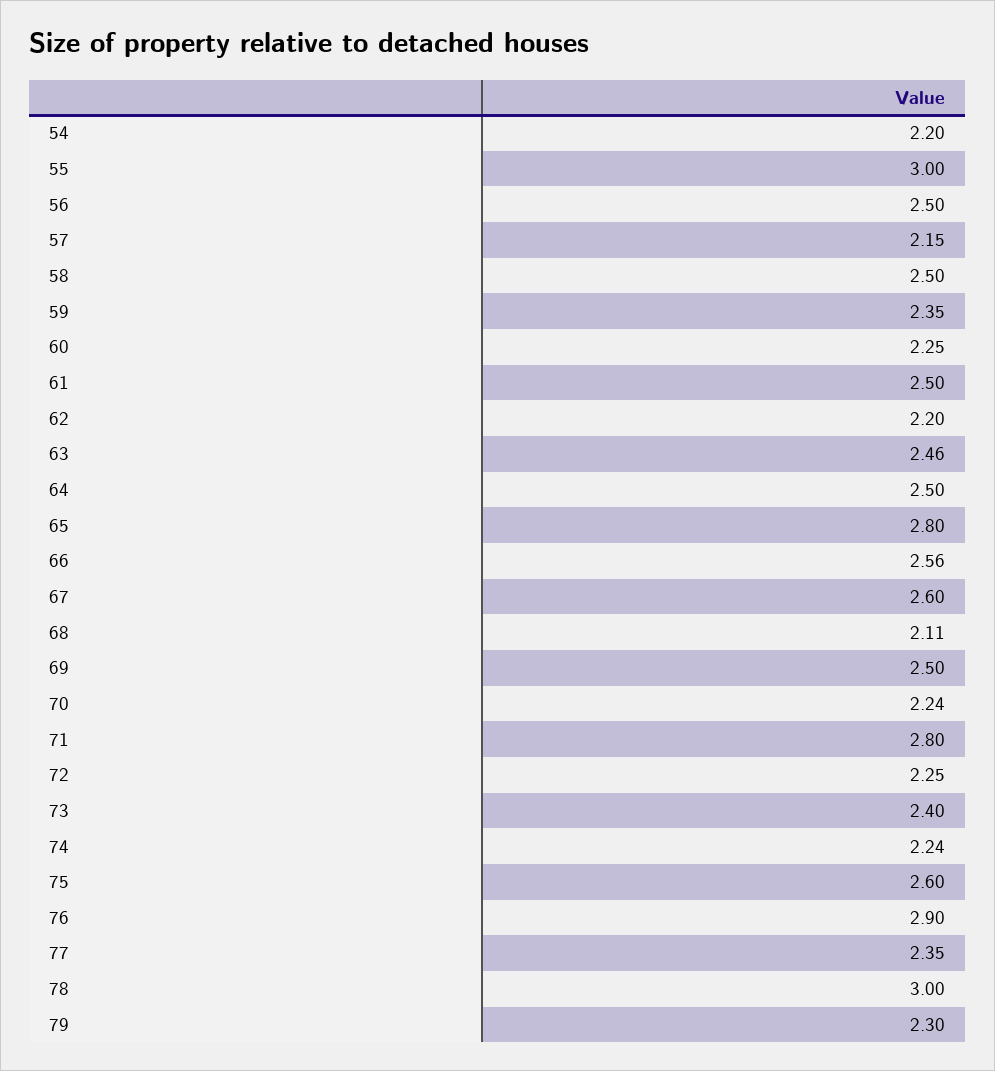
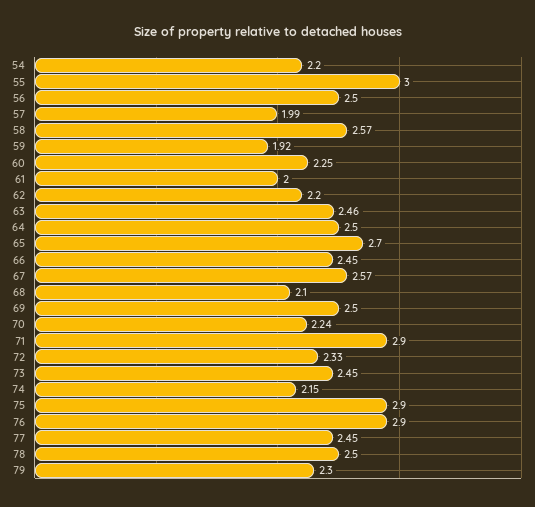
  {
    "54": 2.2,
    "55": 3,
    "56": 2.5,
-   "57": 2.15,
+   "57": 1.99,
-   "58": 2.5,
+   "58": 2.57,
-   "59": 2.35,
+   "59": 1.92,
    "60": 2.25,
-   "61": 2.5,
+   "61": 2,
    "62": 2.2,
    "63": 2.46,
    "64": 2.5,
-   "65": 2.8,
+   "65": 2.7,
-   "66": 2.56,
+   "66": 2.45,
-   "67": 2.6,
+   "67": 2.57,
-   "68": 2.11,
+   "68": 2.1,
    "69": 2.5,
    "70": 2.24,
-   "71": 2.8,
+   "71": 2.9,
-   "72": 2.25,
+   "72": 2.33,
-   "73": 2.4,
+   "73": 2.45,
-   "74": 2.24,
+   "74": 2.15,
-   "75": 2.6,
+   "75": 2.9,
    "76": 2.9,
-   "77": 2.35,
+   "77": 2.45,
-   "78": 3,
+   "78": 2.5,
    "79": 2.3
  }

